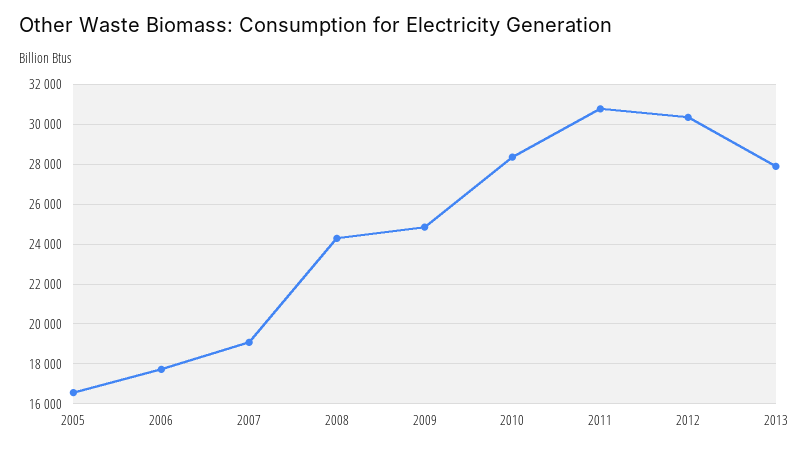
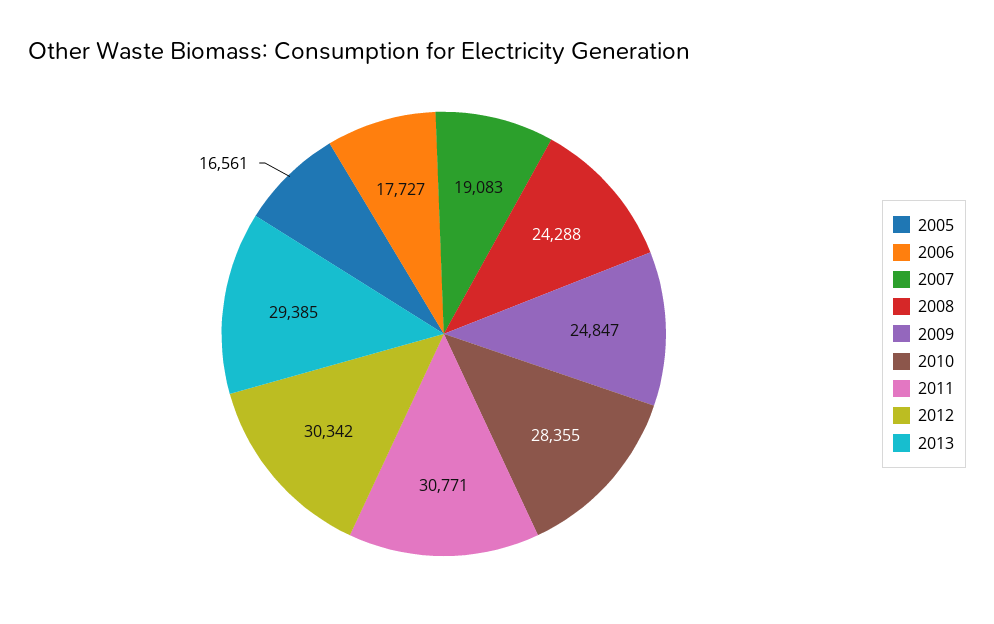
  {
    "2005": 16561,
    "2006": 17727,
    "2007": 19083,
    "2008": 24288,
    "2009": 24847,
    "2010": 28355,
    "2011": 30771,
    "2012": 30342,
-   "2013": 28000
+   "2013": 29385
  }

